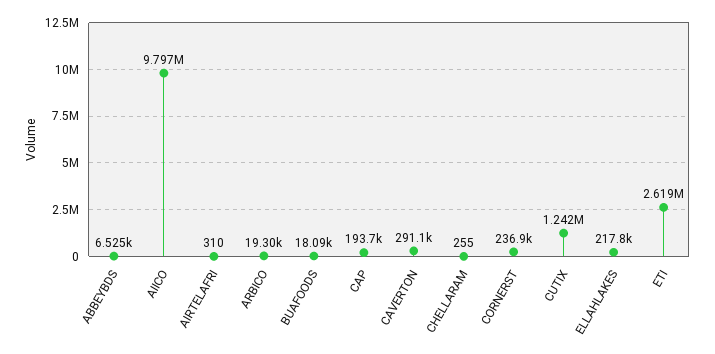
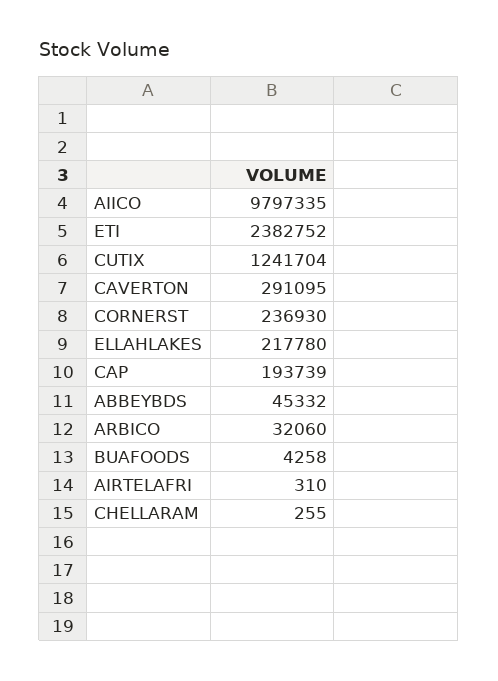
  {
-   "ABBEYBDS": 6525,
+   "ABBEYBDS": 45332,
    "AIICO": 9797335,
    "AIRTELAFRI": 310,
-   "ARBICO": 19300,
+   "ARBICO": 32060,
-   "BUAFOODS": 18090,
+   "BUAFOODS": 4258,
    "CAP": 193739,
    "CAVERTON": 291095,
    "CHELLARAM": 255,
    "CORNERST": 236930,
    "CUTIX": 1241704,
    "ELLAHLAKES": 217780,
-   "ETI": 2619000
+   "ETI": 2382752
  }

